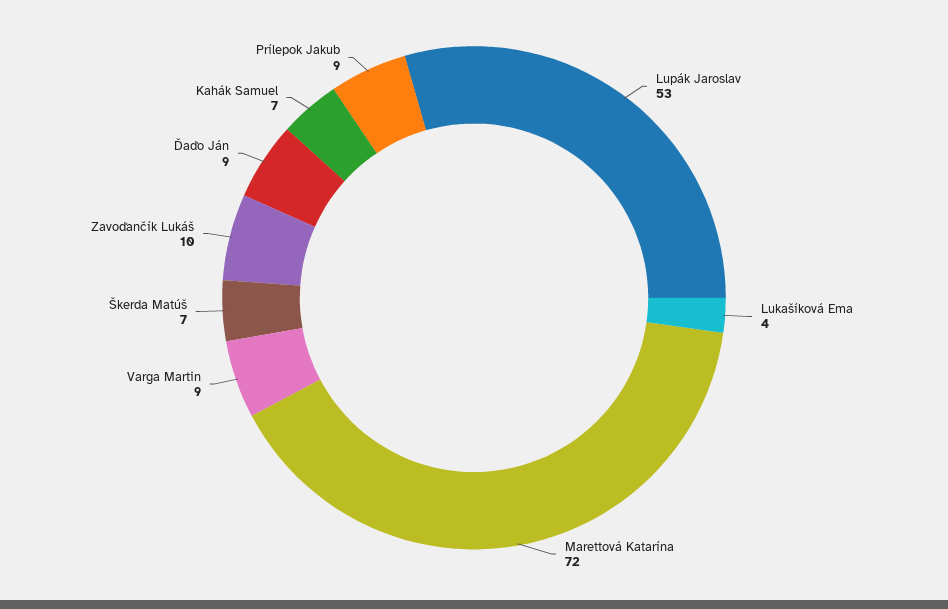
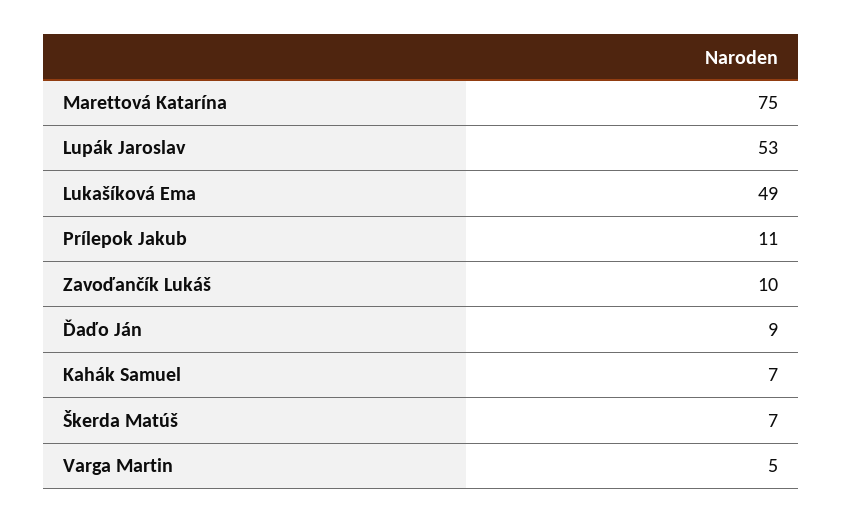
  {
    "Lupák Jaroslav": 53,
-   "Lukašíková Ema": 4,
+   "Lukašíková Ema": 49,
-   "Marettová Katarína": 72,
+   "Marettová Katarína": 75,
-   "Varga Martin": 9,
+   "Varga Martin": 5,
    "Škerda Matúš": 7,
    "Zavoďančík Lukáš": 10,
    "Ďaďo Ján": 9,
    "Kahák Samuel": 7,
-   "Prílepok Jakub": 9
+   "Prílepok Jakub": 11
  }

